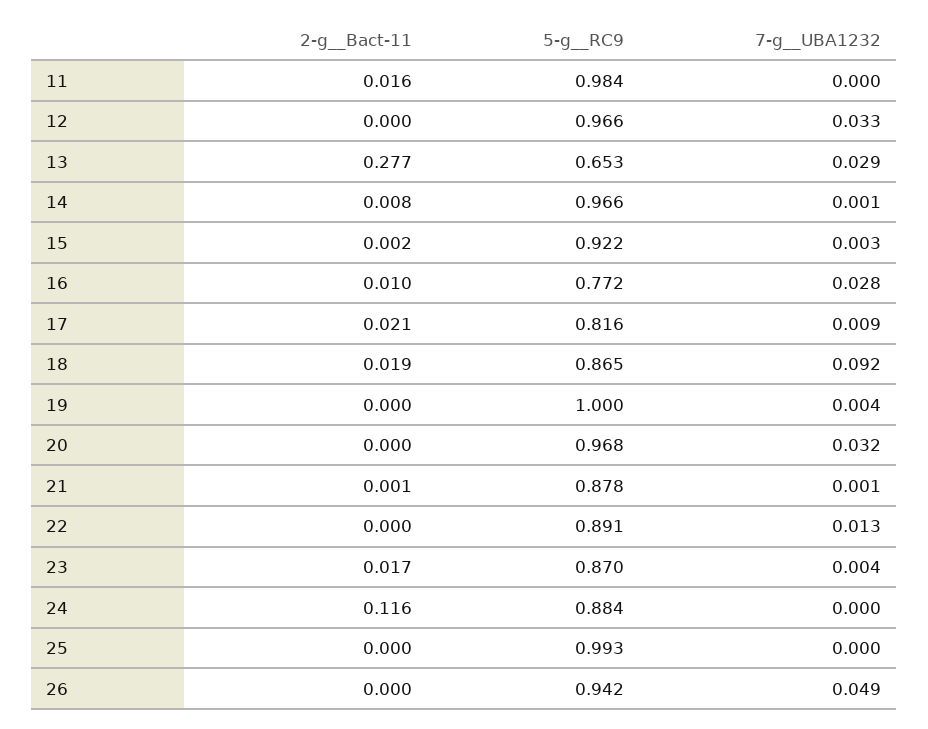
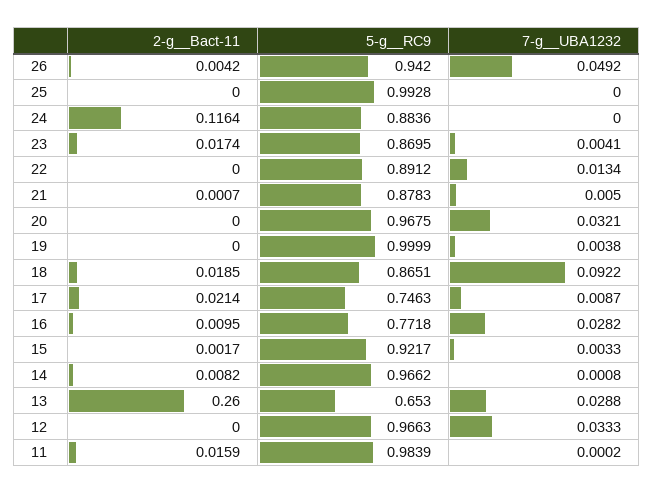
  {
    "2-g__Bact-11": {
      "11": 0.0159,
      "12": 0,
-     "13": 0.277,
+     "13": 0.26,
      "14": 0.0082,
      "15": 0.0017,
      "16": 0.0095,
      "17": 0.0214,
      "18": 0.0185,
      "19": 0,
      "20": 0,
      "21": 0.0007,
      "22": 0,
      "23": 0.0174,
      "24": 0.1164,
      "25": 0,
-     "26": 0
+     "26": 0.0042
    },
    "5-g__RC9": {
      "11": 0.9839,
      "12": 0.9663,
      "13": 0.653,
      "14": 0.9662,
      "15": 0.9217,
      "16": 0.7718,
-     "17": 0.816,
+     "17": 0.7463,
      "18": 0.8651,
      "19": 0.9999,
      "20": 0.9675,
      "21": 0.8783,
      "22": 0.8912,
      "23": 0.8695,
      "24": 0.8836,
      "25": 0.9928,
      "26": 0.942
    },
    "7-g__UBA1232": {
      "11": 0.0002,
      "12": 0.0333,
      "13": 0.0288,
      "14": 0.0008,
      "15": 0.0033,
      "16": 0.0282,
      "17": 0.0087,
      "18": 0.0922,
      "19": 0.0038,
      "20": 0.0321,
-     "21": 0.001,
+     "21": 0.005,
      "22": 0.0134,
      "23": 0.0041,
      "24": 0,
      "25": 0,
      "26": 0.0492
    }
  }

